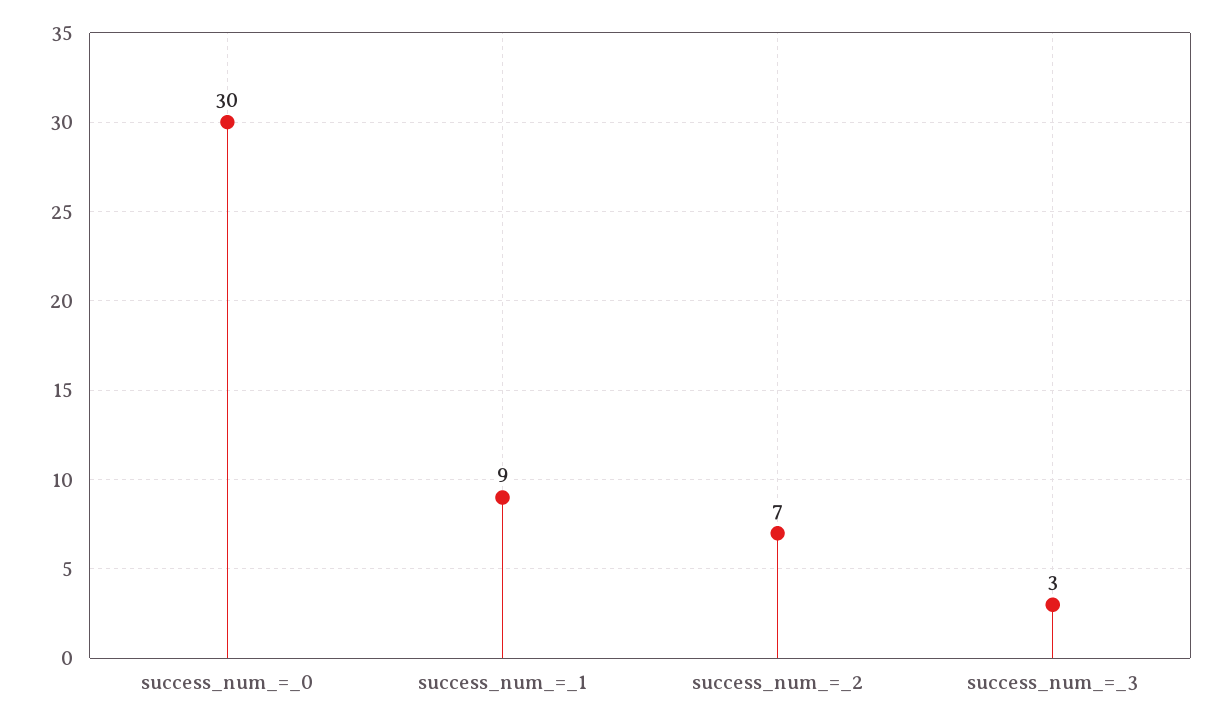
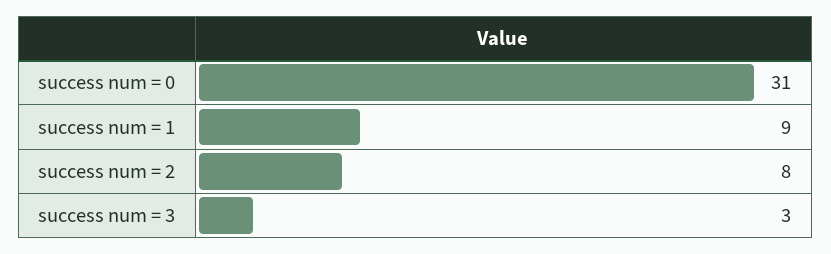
  {
-   "success_num_=_0": 30,
+   "success_num_=_0": 31,
    "success_num_=_1": 9,
-   "success_num_=_2": 7,
+   "success_num_=_2": 8,
    "success_num_=_3": 3
  }

